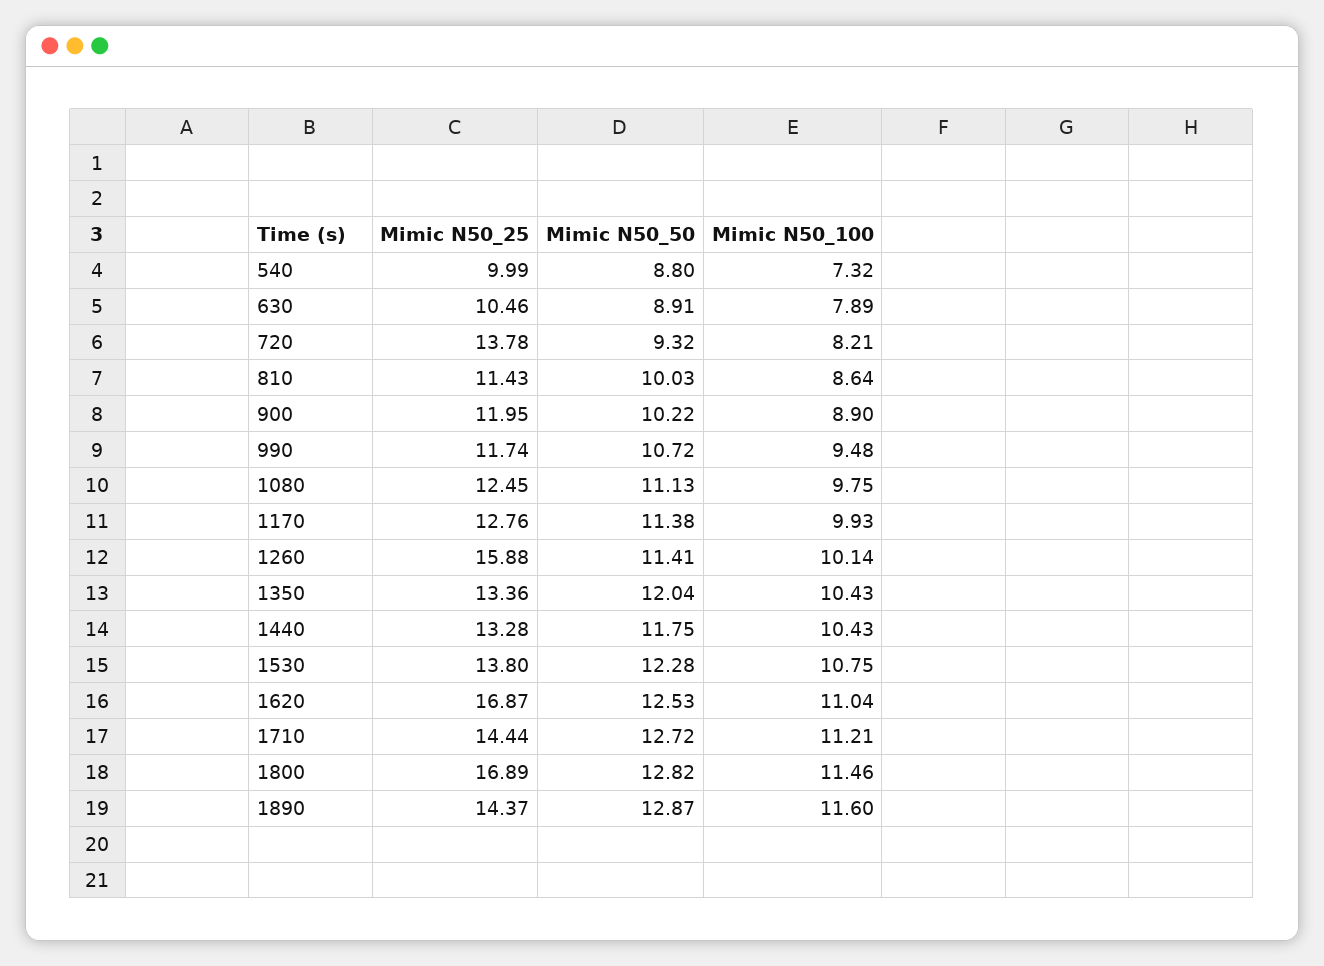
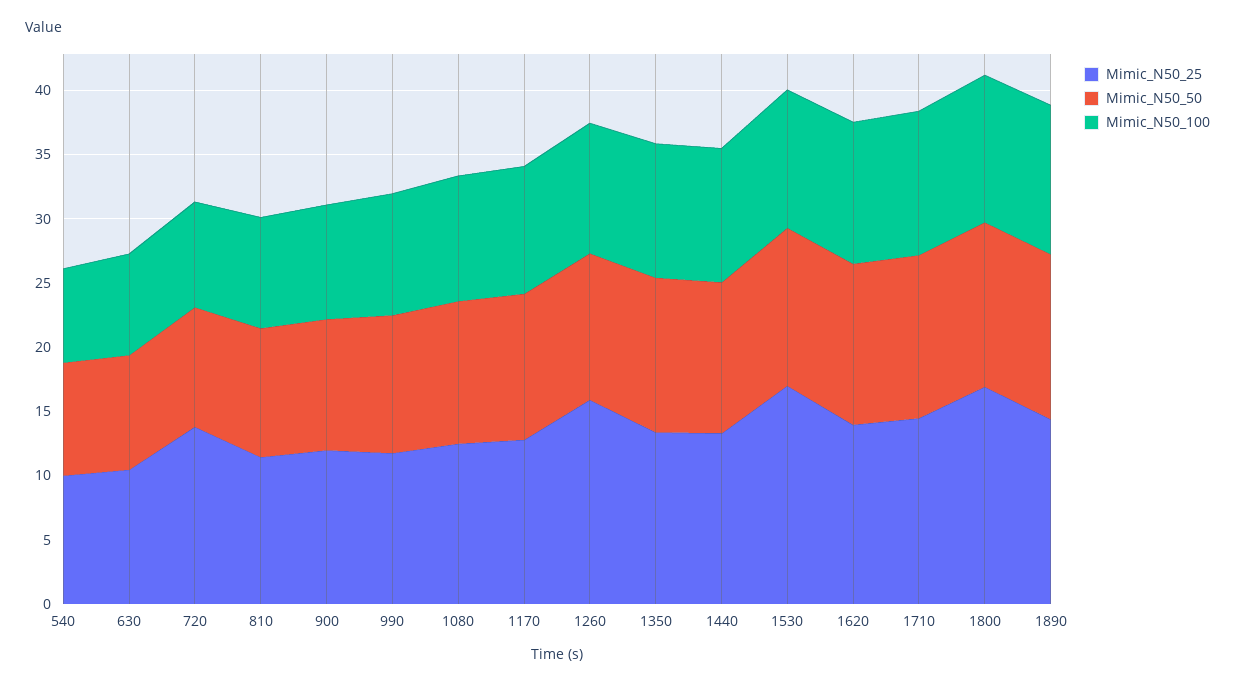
  {
    "Mimic N50_25": {
      "540": 9.99,
      "630": 10.46,
      "720": 13.78,
      "810": 11.43,
      "900": 11.95,
      "990": 11.74,
      "1080": 12.45,
      "1170": 12.76,
      "1260": 15.88,
      "1350": 13.36,
      "1440": 13.28,
-     "1530": 13.8,
+     "1530": 17,
-     "1620": 16.87,
+     "1620": 14,
      "1710": 14.44,
      "1800": 16.89,
      "1890": 14.37
    },
    "Mimic N50_50": {
      "540": 8.8,
      "630": 8.91,
      "720": 9.32,
      "810": 10.03,
      "900": 10.22,
      "990": 10.72,
      "1080": 11.13,
      "1170": 11.38,
      "1260": 11.41,
      "1350": 12.04,
      "1440": 11.75,
      "1530": 12.28,
      "1620": 12.53,
      "1710": 12.72,
      "1800": 12.82,
      "1890": 12.87
    },
    "Mimic N50_100": {
      "540": 7.32,
      "630": 7.89,
      "720": 8.21,
      "810": 8.64,
      "900": 8.9,
      "990": 9.48,
      "1080": 9.75,
      "1170": 9.93,
      "1260": 10.14,
      "1350": 10.43,
      "1440": 10.43,
      "1530": 10.75,
      "1620": 11.04,
      "1710": 11.21,
      "1800": 11.46,
      "1890": 11.6
    }
  }

